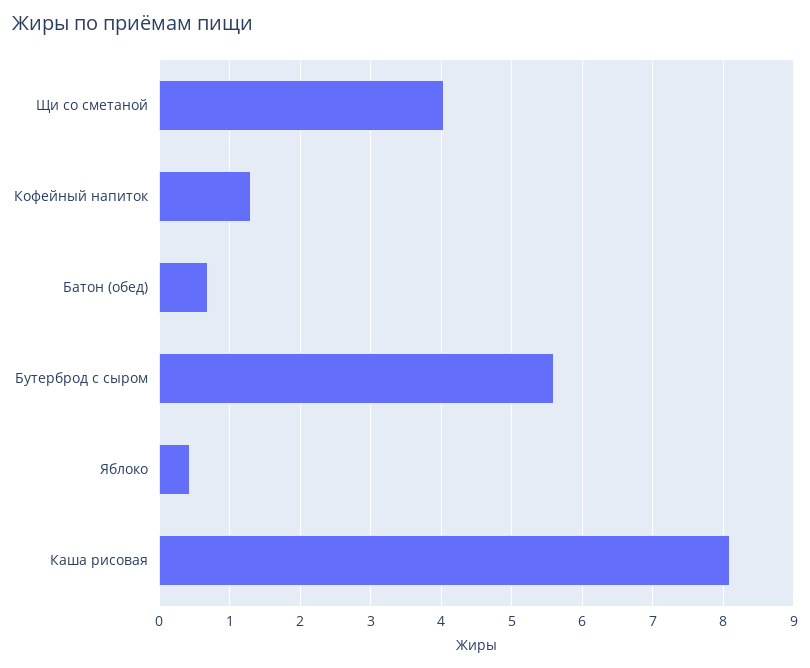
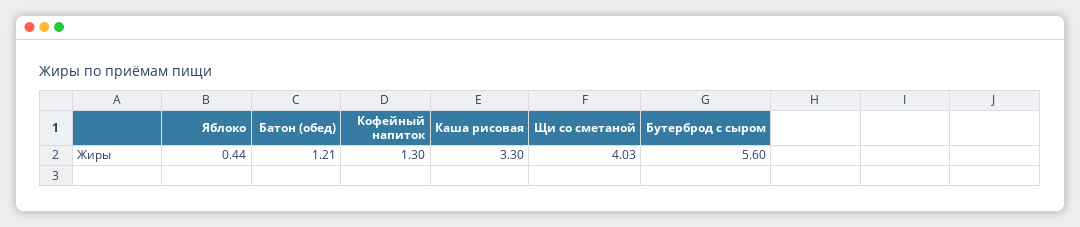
  {
    "Щи со сметаной": 4.03,
    "Кофейный напиток": 1.3,
-   "Батон (обед)": 0.7,
+   "Батон (обед)": 1.21,
    "Бутерброд с сыром": 5.6,
    "Яблоко": 0.44,
-   "Каша рисовая": 8.1
+   "Каша рисовая": 3.3
  }

